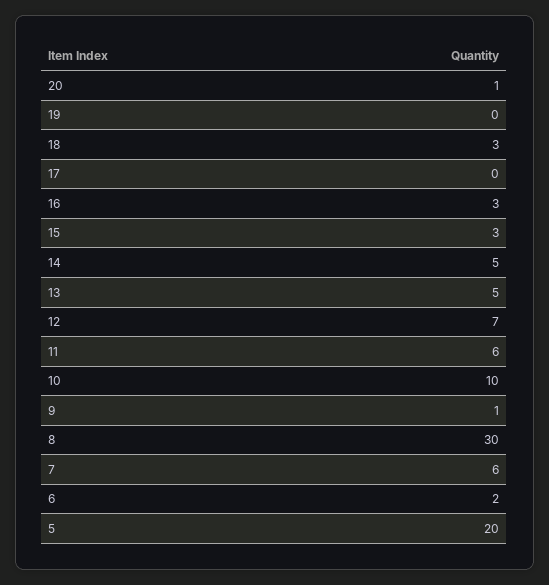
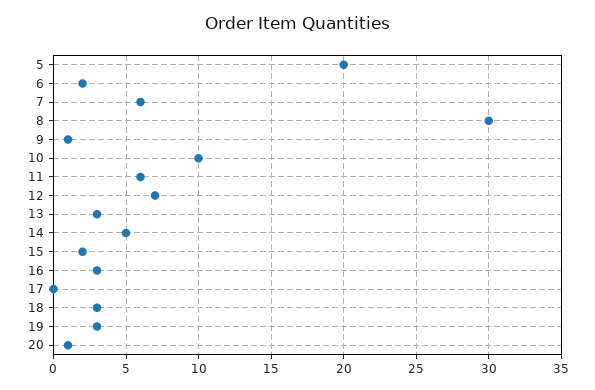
  {
    "20": 1,
-   "19": 0,
+   "19": 3,
    "18": 3,
    "17": 0,
    "16": 3,
-   "15": 3,
+   "15": 2,
    "14": 5,
-   "13": 5,
+   "13": 3,
    "12": 7,
    "11": 6,
    "10": 10,
    "9": 1,
    "8": 30,
    "7": 6,
    "6": 2,
    "5": 20
  }

